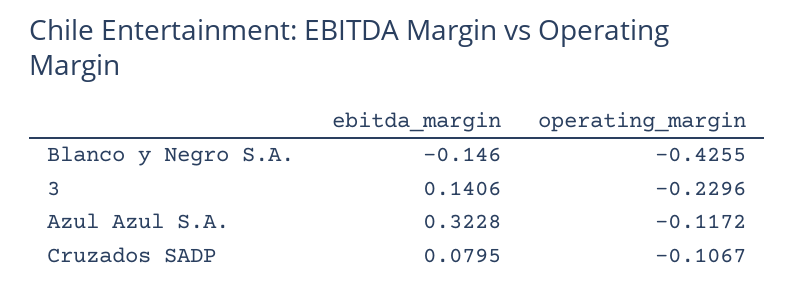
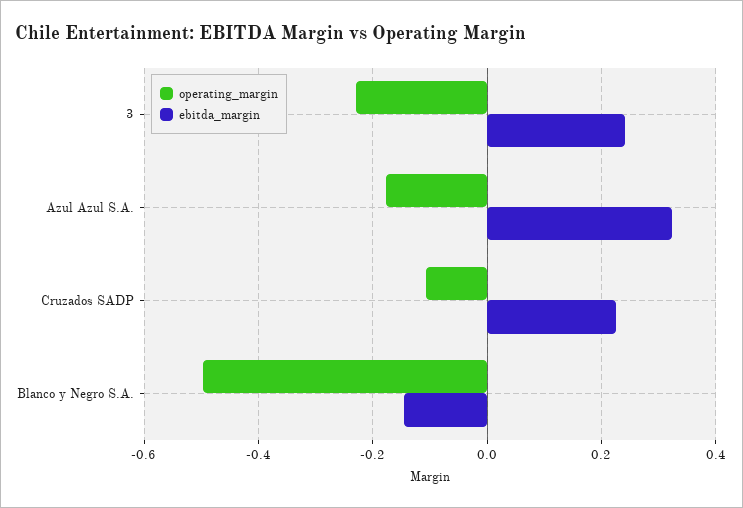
  {
    "ebitda_margin": {
      "Blanco y Negro S.A.": -0.146,
-     "3": 0.1406,
+     "3": 0.24,
      "Azul Azul S.A.": 0.3228,
-     "Cruzados SADP": 0.0795
+     "Cruzados SADP": 0.22
    },
    "operating_margin": {
-     "Blanco y Negro S.A.": -0.4255,
+     "Blanco y Negro S.A.": -0.5,
      "3": -0.2296,
-     "Azul Azul S.A.": -0.1172,
+     "Azul Azul S.A.": -0.18,
      "Cruzados SADP": -0.1067
    }
  }

